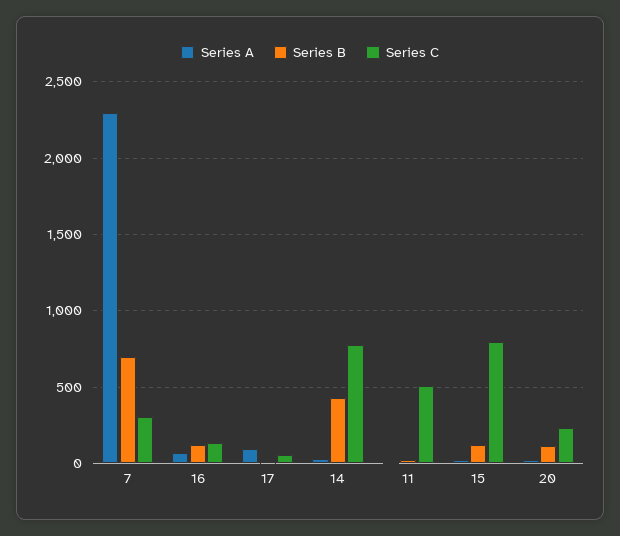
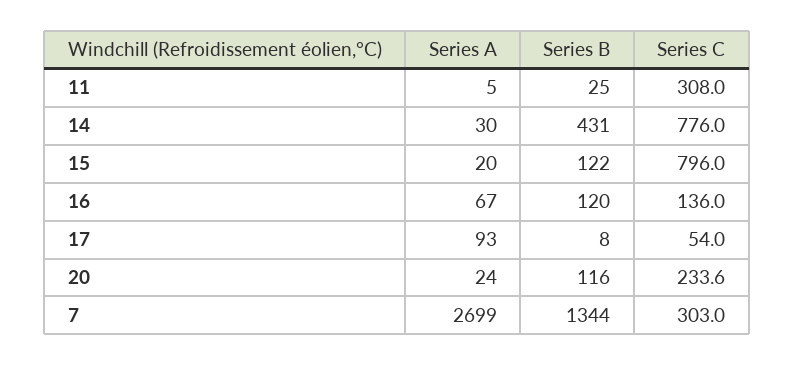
  {
    "Series A": {
-     "7": 2300,
+     "7": 2699,
      "16": 67,
      "17": 93,
      "14": 30,
      "11": 5,
      "15": 20,
      "20": 24
    },
    "Series B": {
-     "7": 700,
+     "7": 1344,
      "16": 120,
      "17": 8,
      "14": 431,
      "11": 25,
      "15": 122,
      "20": 116
    },
    "Series C": {
      "7": 303,
      "16": 136,
      "17": 54,
      "14": 776,
-     "11": 500,
+     "11": 308,
      "15": 796,
      "20": 233.6
    }
  }

